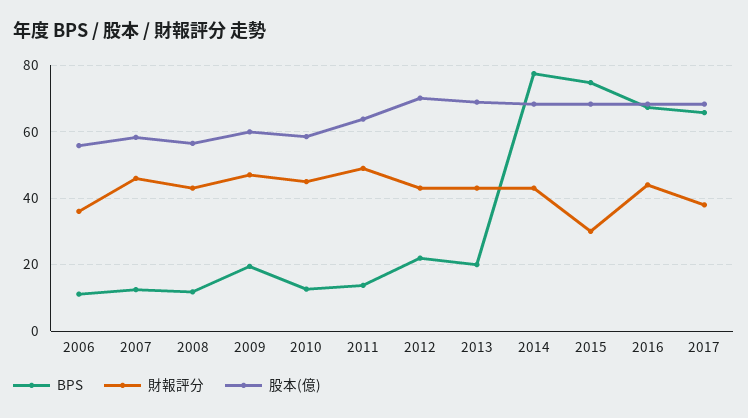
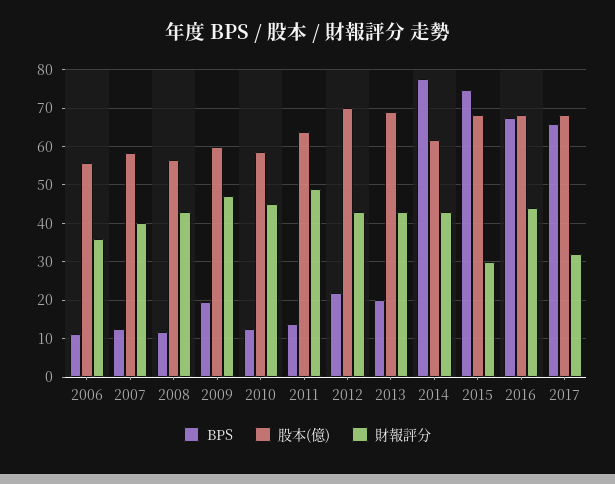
  {
    "BPS": {
      "2006": 12,
      "2007": 12,
      "2008": 12,
      "2009": 20,
      "2010": 12,
      "2011": 14,
      "2012": 22,
      "2013": 20,
      "2014": 78,
      "2015": 74,
      "2016": 68,
      "2017": 66
    },
    "財報評分": {
      "2006": 36,
-     "2007": 46,
+     "2007": 40,
      "2008": 44,
      "2009": 48,
      "2010": 46,
      "2011": 50,
      "2012": 44,
      "2013": 44,
      "2014": 44,
      "2015": 30,
      "2016": 44,
-     "2017": 38
+     "2017": 32
    },
    "股本(億)": {
      "2006": 56,
      "2007": 58,
      "2008": 56,
      "2009": 60,
      "2010": 58,
      "2011": 64,
      "2012": 70,
      "2013": 68,
-     "2014": 68,
+     "2014": 62,
      "2015": 68,
      "2016": 68,
      "2017": 68
    }
  }

